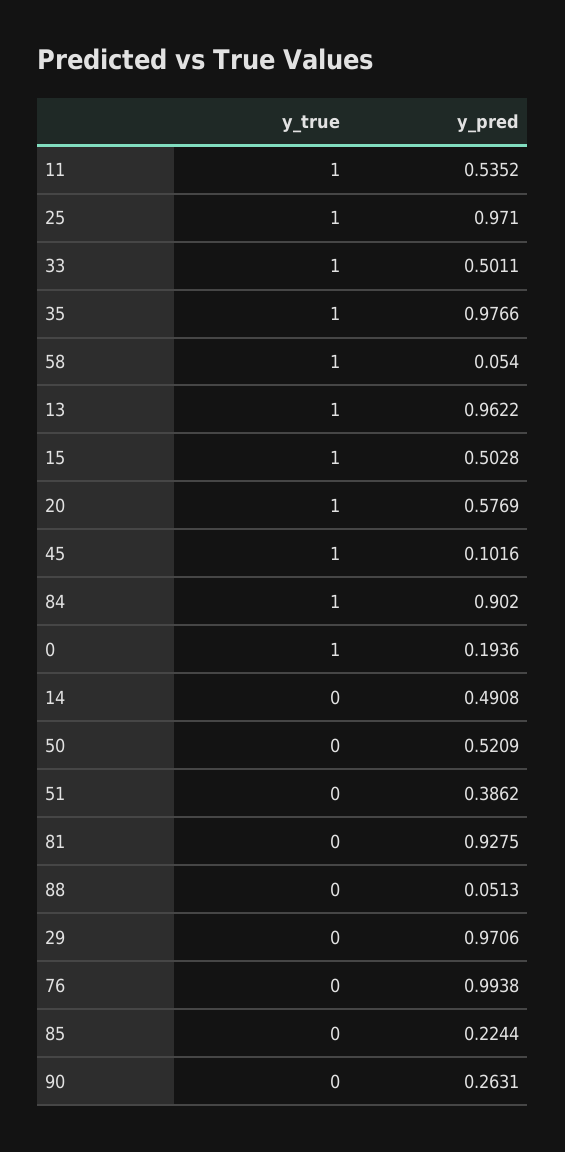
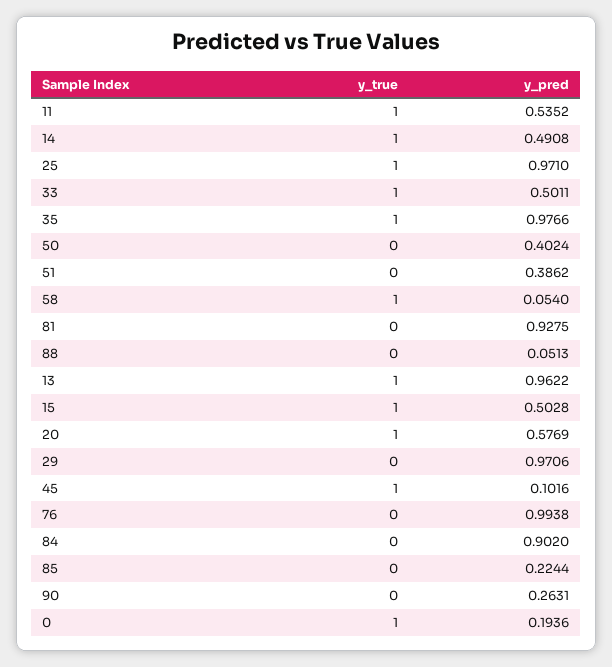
  {
    "y_true": {
      "11": 1,
      "25": 1,
      "33": 1,
      "35": 1,
      "58": 1,
      "13": 1,
      "15": 1,
      "20": 1,
      "45": 1,
-     "84": 1,
+     "84": 0,
      "0": 1,
-     "14": 0,
+     "14": 1,
      "50": 0,
      "51": 0,
      "81": 0,
      "88": 0,
      "29": 0,
      "76": 0,
      "85": 0,
      "90": 0
    },
    "y_pred": {
      "11": 0.5352,
      "25": 0.971,
      "33": 0.5011,
      "35": 0.9766,
      "58": 0.054,
      "13": 0.9622,
      "15": 0.5028,
      "20": 0.5769,
      "45": 0.1016,
      "84": 0.902,
      "0": 0.1936,
      "14": 0.4908,
-     "50": 0.5209,
+     "50": 0.4024,
      "51": 0.3862,
      "81": 0.9275,
      "88": 0.0513,
      "29": 0.9706,
      "76": 0.9938,
      "85": 0.2244,
      "90": 0.2631
    }
  }

